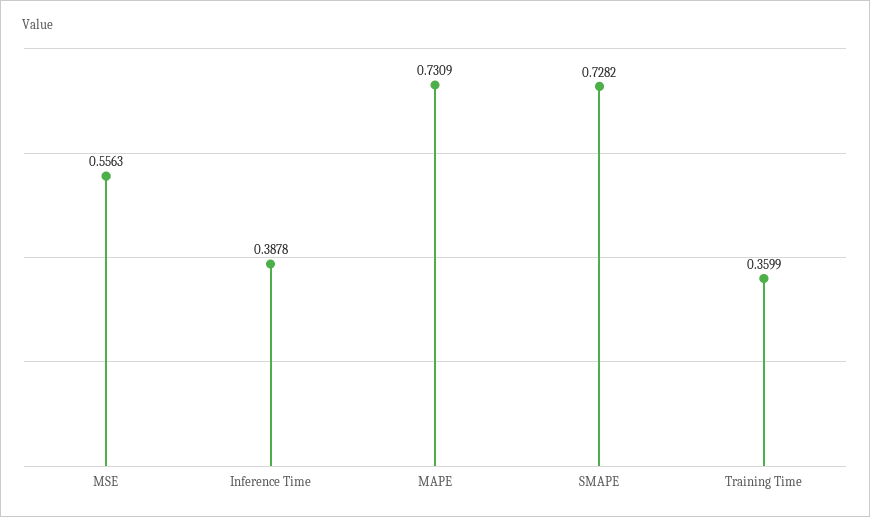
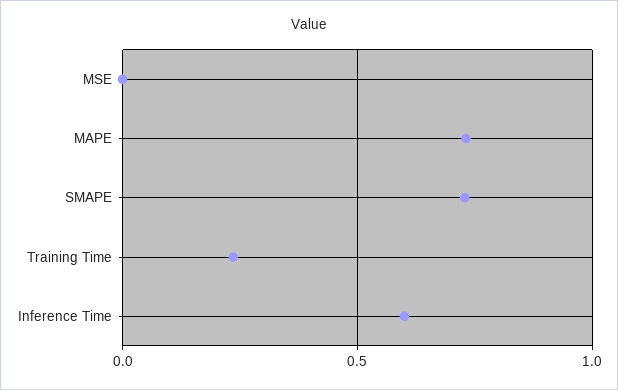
  {
-   "MSE": 0.5563,
+   "MSE": 0,
-   "Inference Time": 0.3878,
+   "Inference Time": 0.6,
    "MAPE": 0.7309,
    "SMAPE": 0.7282,
-   "Training Time": 0.3599
+   "Training Time": 0.25
  }

